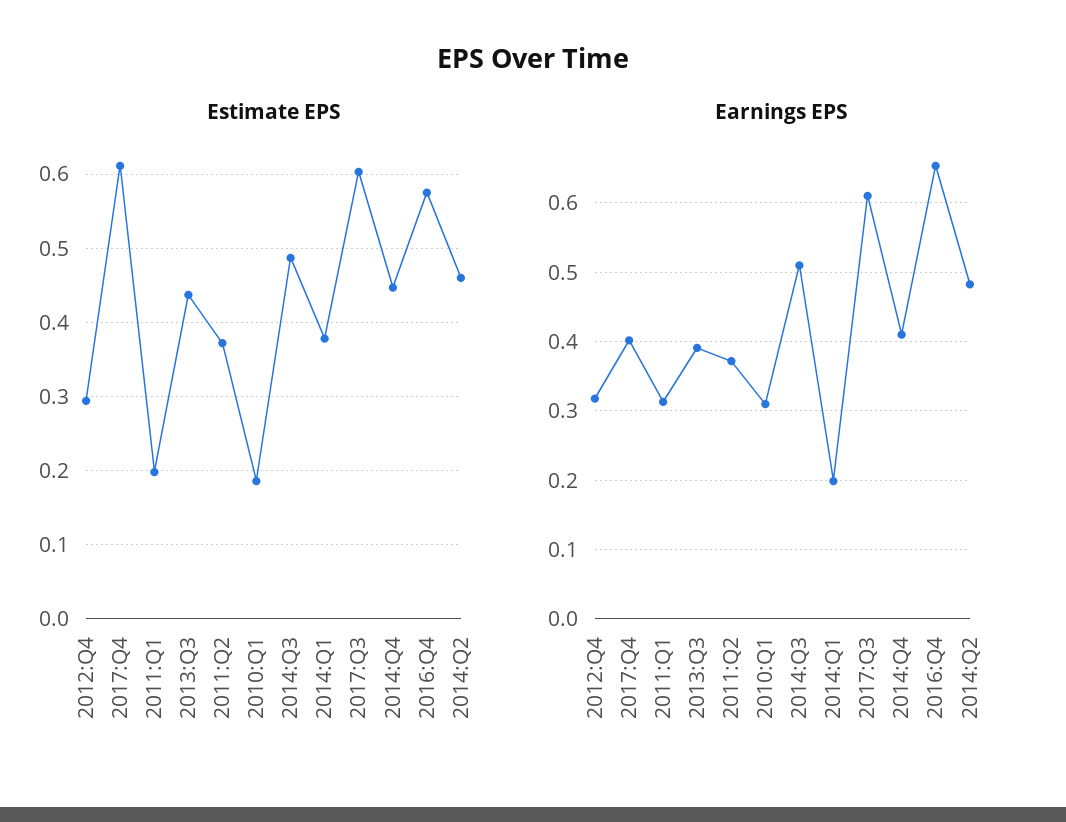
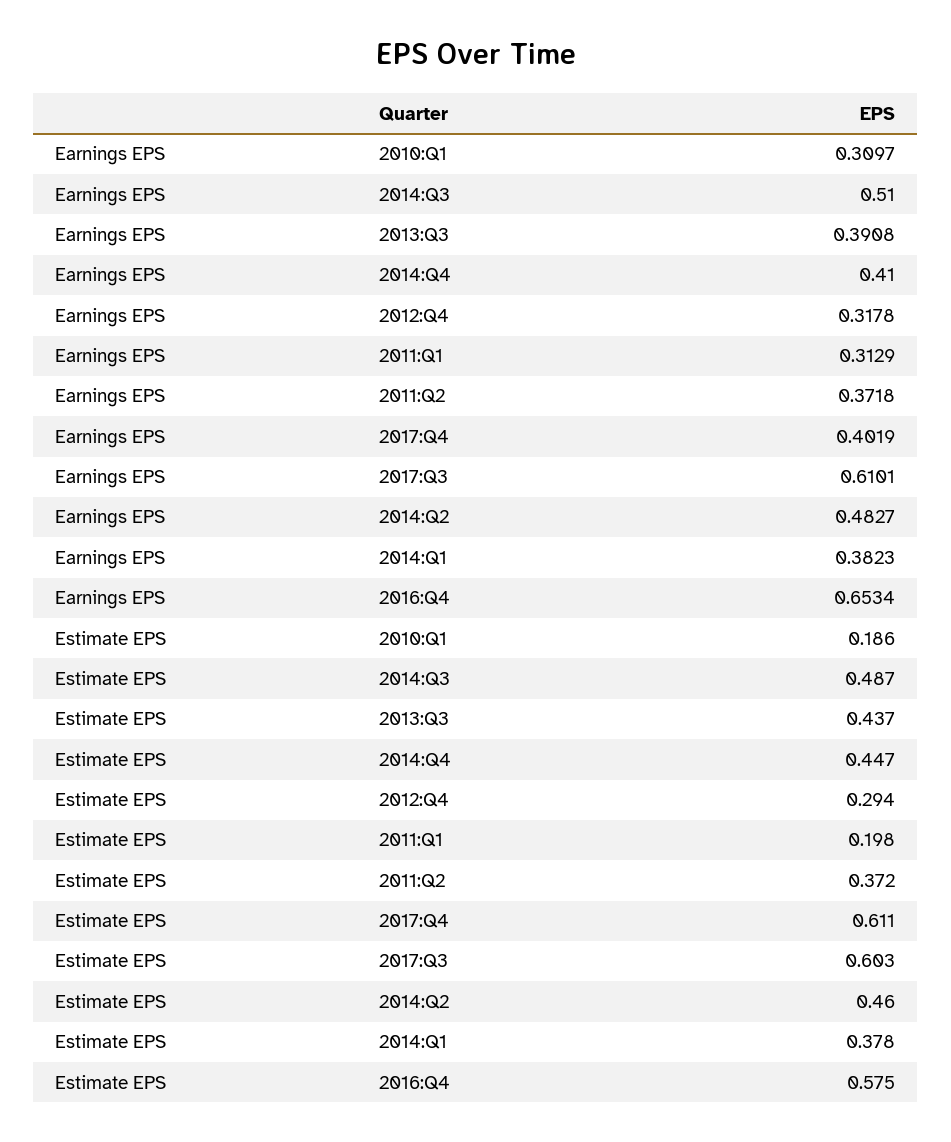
  {
    "Estimate EPS": {
      "2012:Q4": 0.294,
      "2017:Q4": 0.611,
      "2011:Q1": 0.198,
      "2013:Q3": 0.437,
      "2011:Q2": 0.372,
      "2010:Q1": 0.186,
      "2014:Q3": 0.487,
      "2014:Q1": 0.378,
      "2017:Q3": 0.603,
      "2014:Q4": 0.447,
      "2016:Q4": 0.575,
      "2014:Q2": 0.46
    },
    "Earnings EPS": {
      "2012:Q4": 0.3178,
      "2017:Q4": 0.4019,
      "2011:Q1": 0.3129,
      "2013:Q3": 0.3908,
      "2011:Q2": 0.3718,
      "2010:Q1": 0.3097,
      "2014:Q3": 0.51,
-     "2014:Q1": 0.2,
+     "2014:Q1": 0.3823,
      "2017:Q3": 0.6101,
      "2014:Q4": 0.41,
      "2016:Q4": 0.6534,
      "2014:Q2": 0.4827
    }
  }

